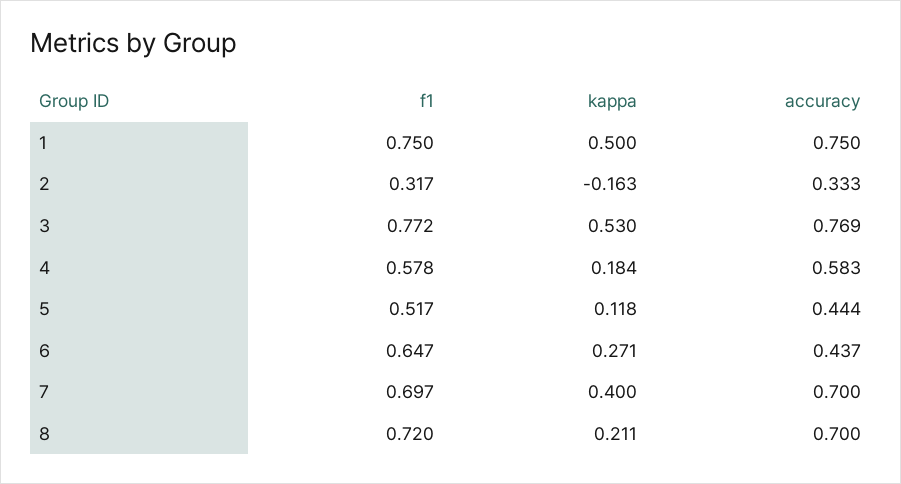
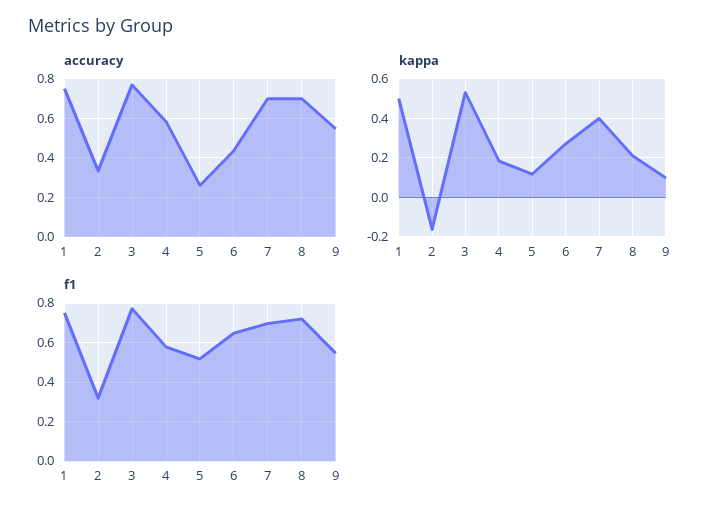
  {
    "f1": {
      "1": 0.75,
      "2": 0.317,
      "3": 0.772,
      "4": 0.578,
      "5": 0.517,
      "6": 0.647,
      "7": 0.697,
-     "8": 0.72
+     "8": 0.72,
+     "9": 0.55
    },
    "kappa": {
      "1": 0.5,
      "2": -0.163,
      "3": 0.53,
      "4": 0.184,
      "5": 0.118,
      "6": 0.271,
      "7": 0.4,
-     "8": 0.211
+     "8": 0.211,
+     "9": 0.1
    },
    "accuracy": {
      "1": 0.75,
      "2": 0.333,
      "3": 0.769,
      "4": 0.583,
-     "5": 0.444,
+     "5": 0.25,
      "6": 0.437,
      "7": 0.7,
-     "8": 0.7
+     "8": 0.7,
+     "9": 0.55
    }
  }

